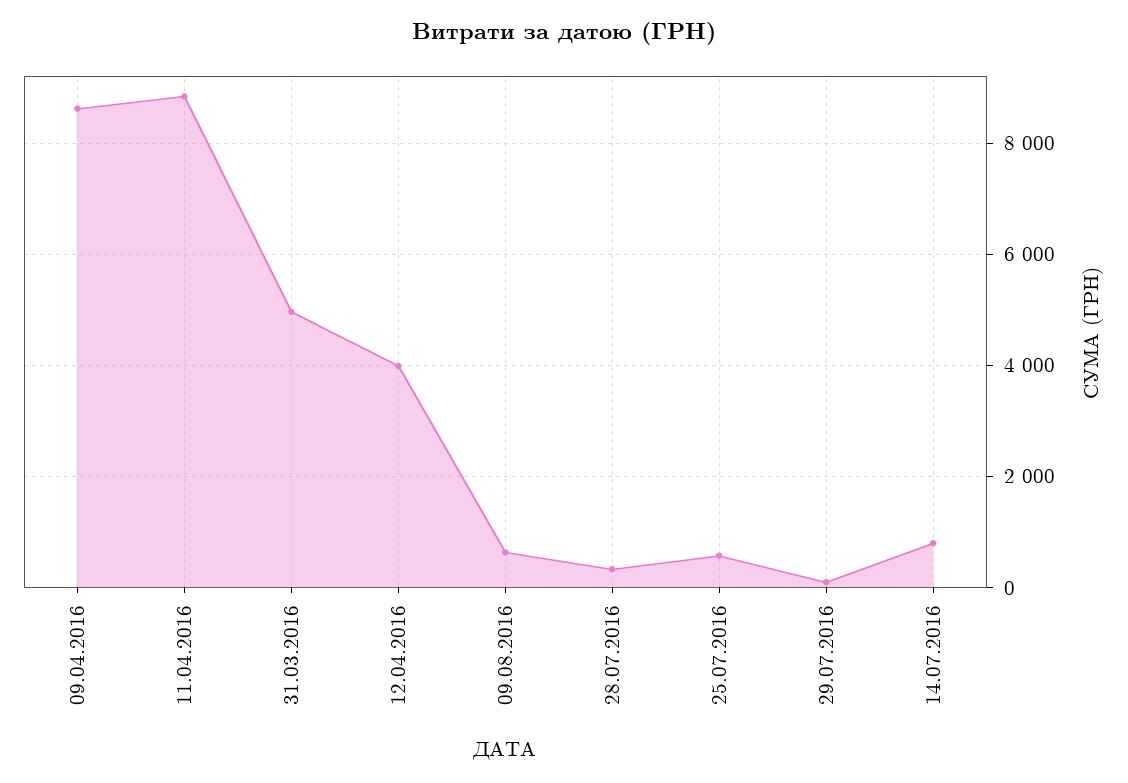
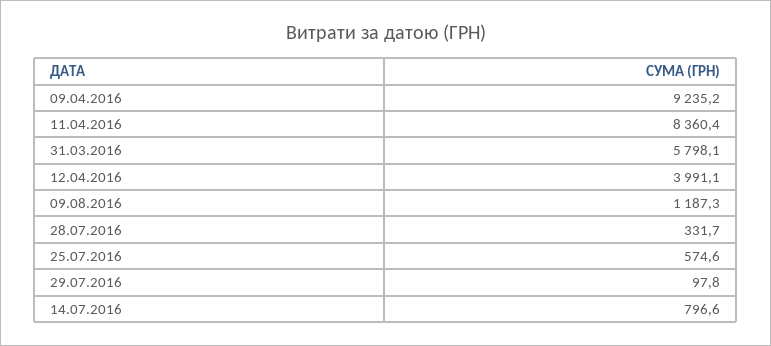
  {
-   "09.04.2016": 8600,
+   "09.04.2016": 9235.2,
-   "11.04.2016": 8800,
+   "11.04.2016": 8360.4,
-   "31.03.2016": 5000,
+   "31.03.2016": 5798.1,
    "12.04.2016": 3991.1,
-   "09.08.2016": 600,
+   "09.08.2016": 1187.3,
    "28.07.2016": 331.7,
    "25.07.2016": 574.6,
    "29.07.2016": 97.8,
    "14.07.2016": 796.6
  }

